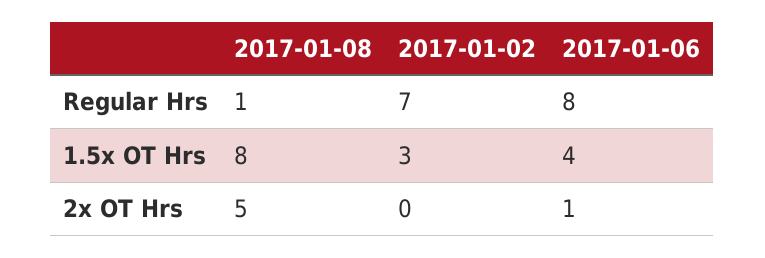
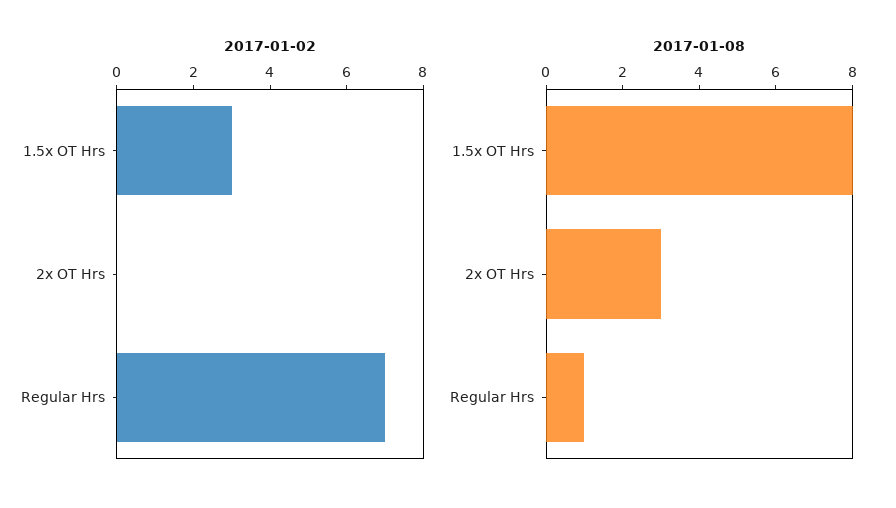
  {
    "2017-01-08": {
      "Regular Hrs": 1,
      "1.5x OT Hrs": 8,
-     "2x OT Hrs": 5
+     "2x OT Hrs": 3
    },
    "2017-01-02": {
      "Regular Hrs": 7,
      "1.5x OT Hrs": 3,
      "2x OT Hrs": 0
-   },
+   }
-   "2017-01-06": {
-     "Regular Hrs": 8,
-     "1.5x OT Hrs": 4,
-     "2x OT Hrs": 1
-   }
  }

